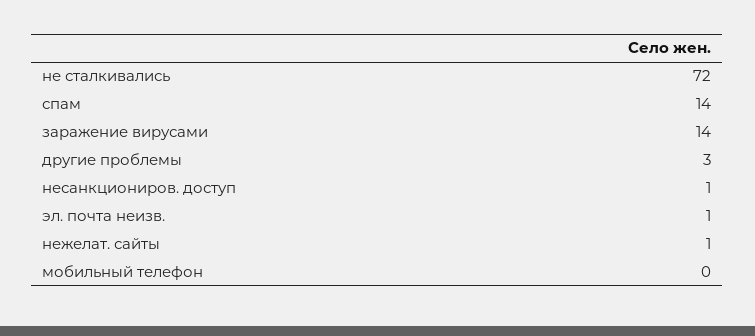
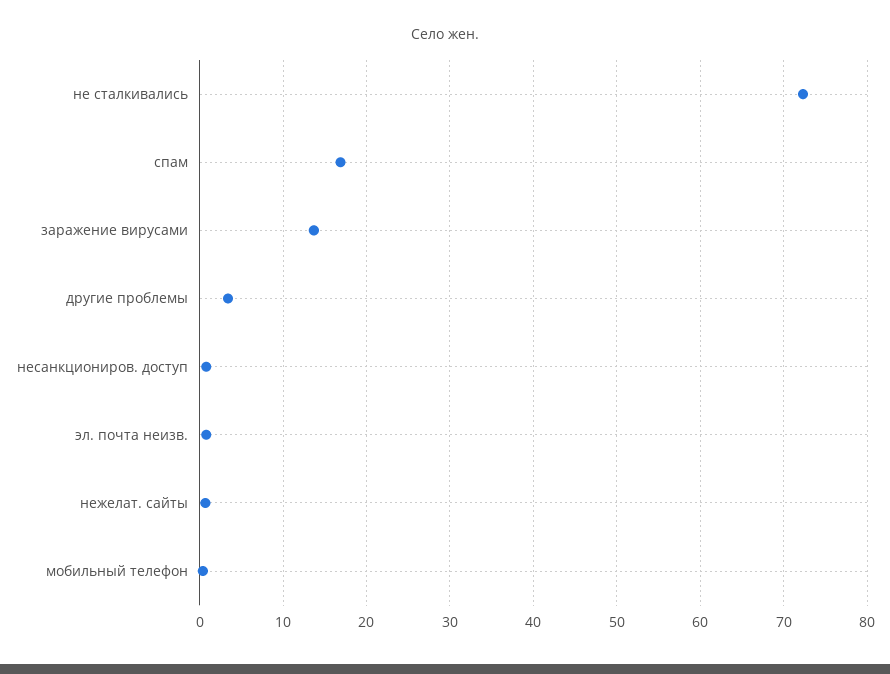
  {
    "не сталкивались": 72,
-   "спам": 14,
+   "спам": 17,
    "заражение вирусами": 14,
    "другие проблемы": 3,
    "несанкциониров. доступ": 1,
    "эл. почта неизв.": 1,
    "нежелат. сайты": 1,
    "мобильный телефон": 0
  }

